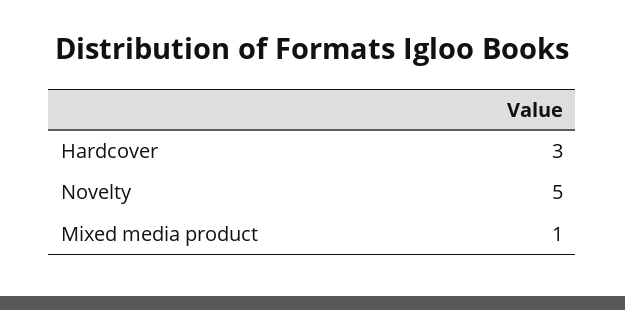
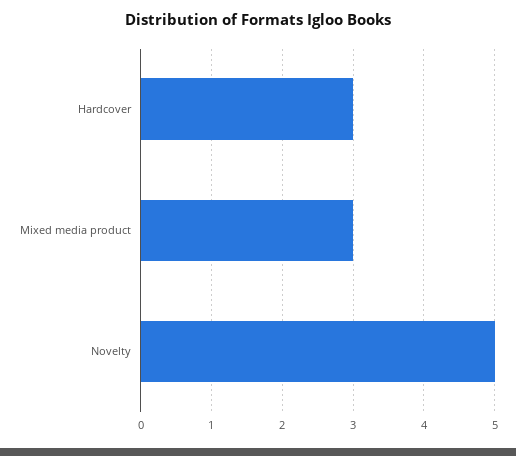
  {
    "Hardcover": 3,
    "Novelty": 5,
-   "Mixed media product": 1
+   "Mixed media product": 3
  }

